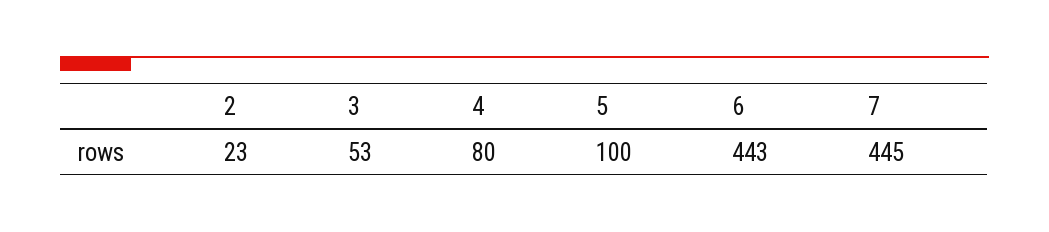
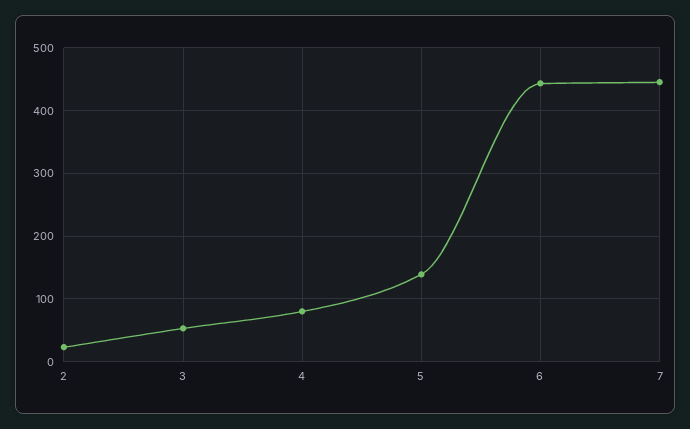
  {
    "2": 23,
    "3": 53,
    "4": 80,
-   "5": 100,
+   "5": 140,
    "6": 443,
    "7": 445
  }

